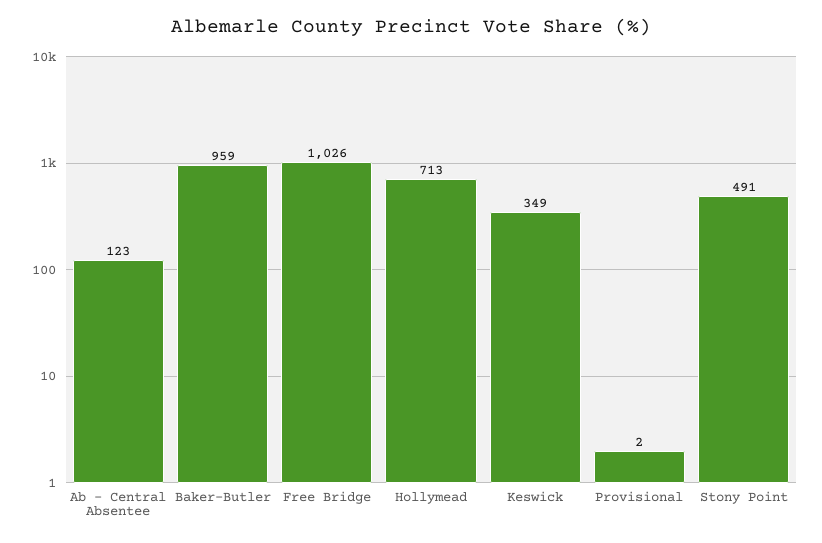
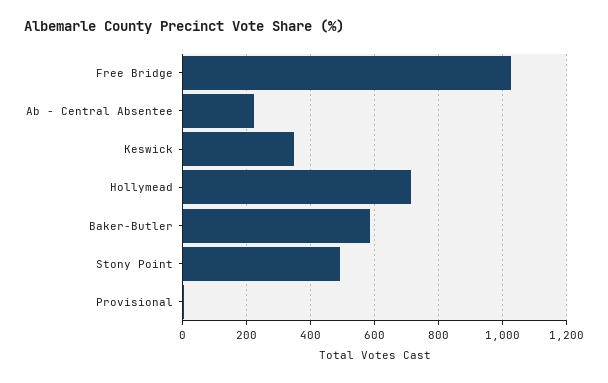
  {
-   "Ab - Central Absentee": 123,
+   "Ab - Central Absentee": 220,
-   "Baker-Butler": 959,
+   "Baker-Butler": 580,
    "Free Bridge": 1026,
    "Hollymead": 713,
    "Keswick": 349,
    "Provisional": 2,
    "Stony Point": 491
  }

